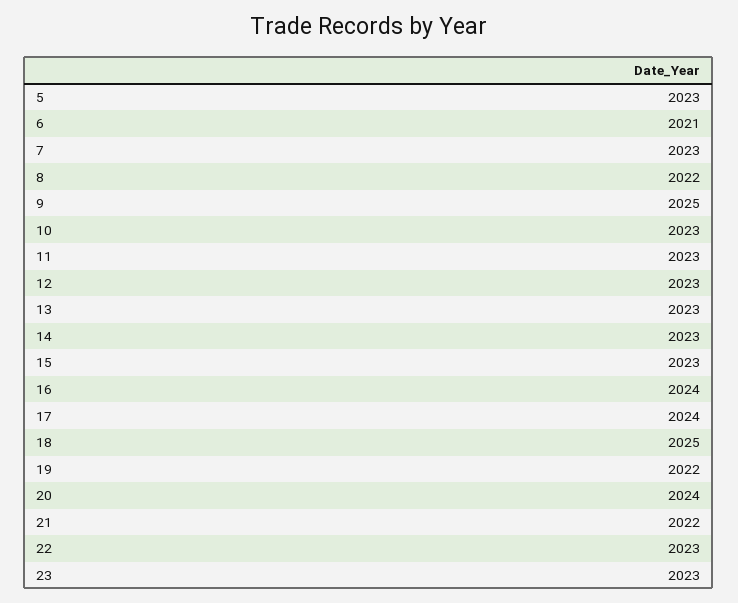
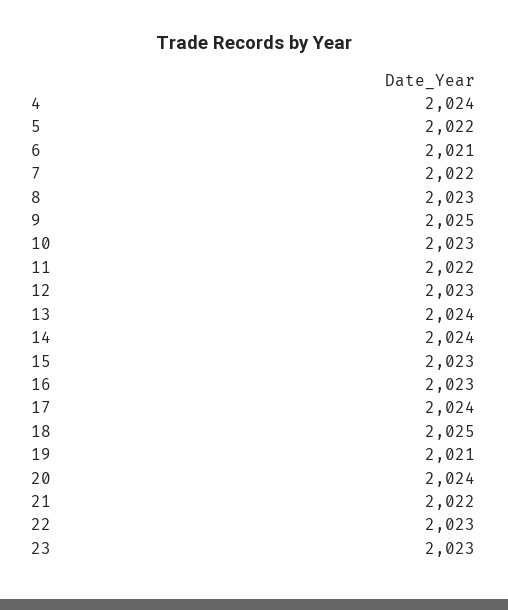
  {
-   "5": 2023,
+   "5": 2022,
    "6": 2021,
-   "7": 2023,
+   "7": 2022,
-   "8": 2022,
+   "8": 2023,
    "9": 2025,
    "10": 2023,
-   "11": 2023,
+   "11": 2022,
    "12": 2023,
-   "13": 2023,
+   "13": 2024,
-   "14": 2023,
+   "14": 2024,
    "15": 2023,
-   "16": 2024,
+   "16": 2023,
    "17": 2024,
    "18": 2025,
-   "19": 2022,
+   "19": 2021,
    "20": 2024,
    "21": 2022,
    "22": 2023,
-   "23": 2023
+   "23": 2023,
+   "4": 2024
  }

